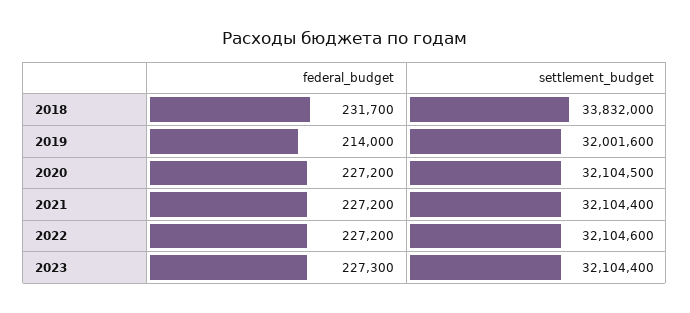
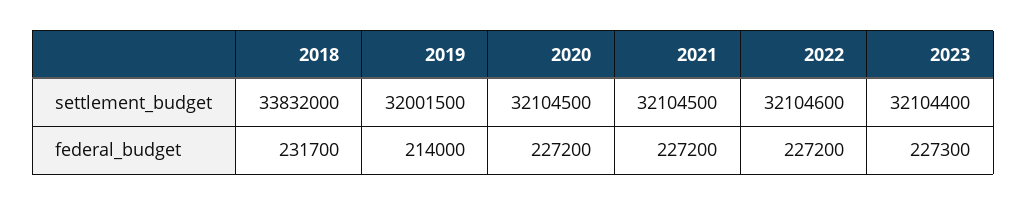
  {
    "federal_budget": {
      "2018": 231700,
      "2019": 214000,
      "2020": 227200,
      "2021": 227200,
      "2022": 227200,
      "2023": 227300
    },
    "settlement_budget": {
      "2018": 33832000,
-     "2019": 32001600,
+     "2019": 32001500,
      "2020": 32104500,
-     "2021": 32104400,
+     "2021": 32104500,
      "2022": 32104600,
      "2023": 32104400
    }
  }

